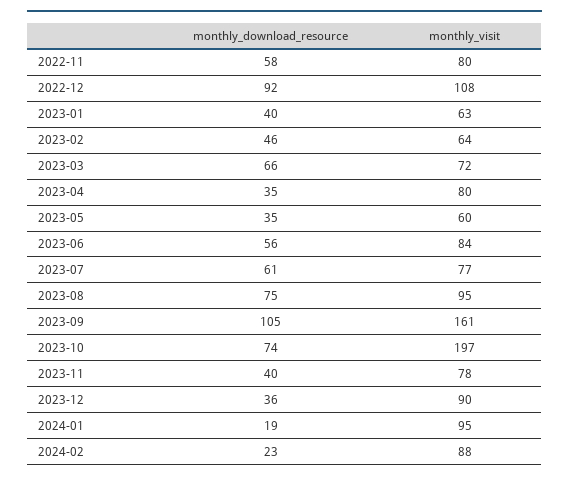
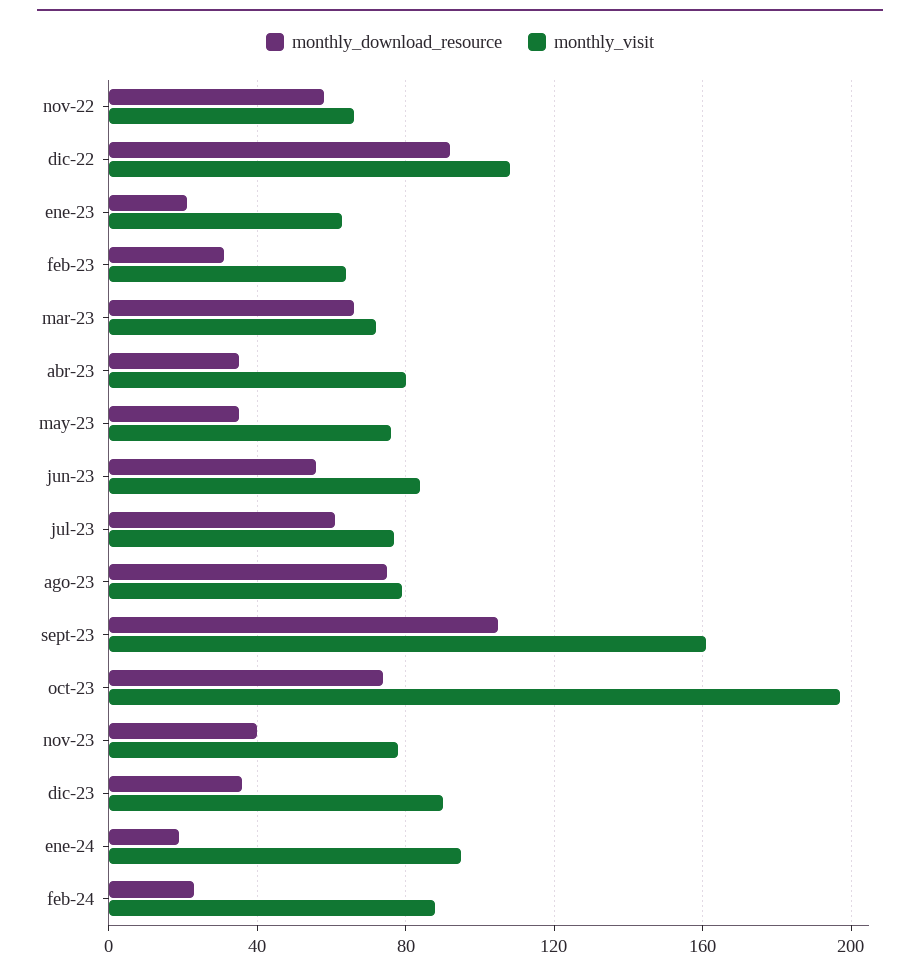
  {
    "monthly_download_resource": {
      "2022-11": 58,
      "2022-12": 92,
-     "2023-01": 40,
+     "2023-01": 20,
-     "2023-02": 46,
+     "2023-02": 30,
      "2023-03": 66,
      "2023-04": 35,
      "2023-05": 35,
      "2023-06": 56,
      "2023-07": 61,
      "2023-08": 75,
      "2023-09": 105,
      "2023-10": 74,
      "2023-11": 40,
      "2023-12": 36,
      "2024-01": 19,
      "2024-02": 23
    },
    "monthly_visit": {
-     "2022-11": 80,
+     "2022-11": 65,
      "2022-12": 108,
      "2023-01": 63,
      "2023-02": 64,
      "2023-03": 72,
      "2023-04": 80,
-     "2023-05": 60,
+     "2023-05": 75,
      "2023-06": 84,
      "2023-07": 77,
-     "2023-08": 95,
+     "2023-08": 80,
      "2023-09": 161,
      "2023-10": 197,
      "2023-11": 78,
      "2023-12": 90,
      "2024-01": 95,
      "2024-02": 88
    }
  }

